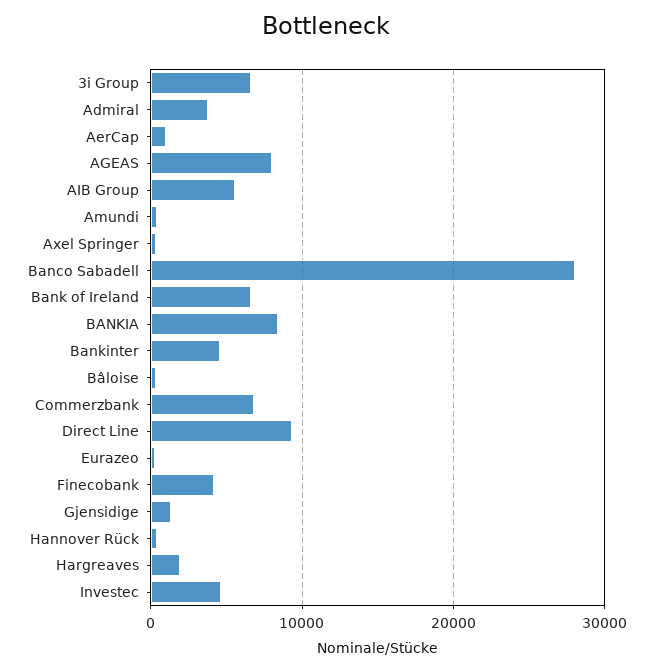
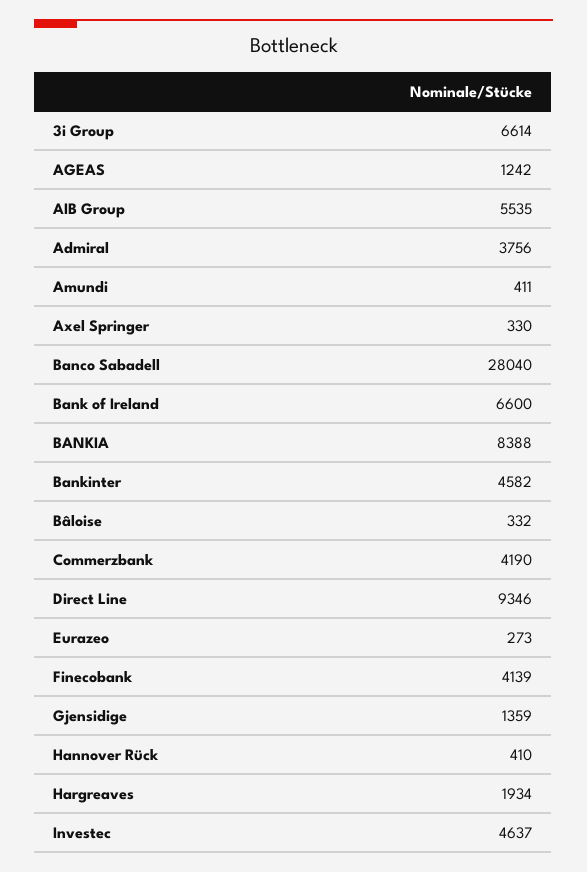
  {
    "3i Group": 6614,
    "Admiral": 3756,
-   "AerCap": 1000,
-   "AGEAS": 8000,
+   "AGEAS": 1242,
    "AIB Group": 5535,
    "Amundi": 411,
    "Axel Springer": 330,
    "Banco Sabadell": 28040,
    "Bank of Ireland": 6600,
    "BANKIA": 8388,
    "Bankinter": 4582,
    "Bâloise": 332,
-   "Commerzbank": 7000,
+   "Commerzbank": 4190,
    "Direct Line": 9346,
    "Eurazeo": 273,
    "Finecobank": 4139,
    "Gjensidige": 1359,
    "Hannover Rück": 410,
    "Hargreaves": 1934,
    "Investec": 4637
  }

